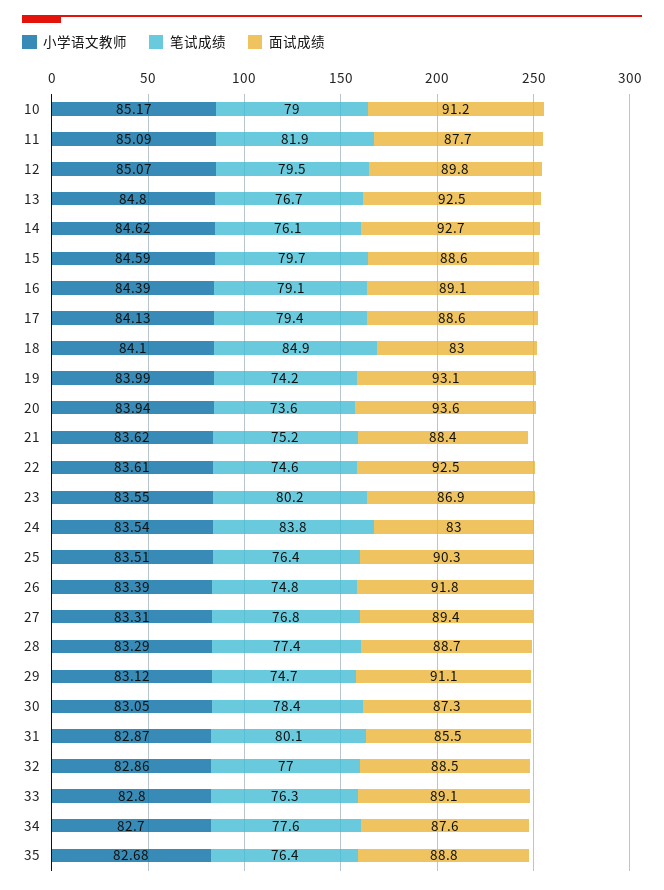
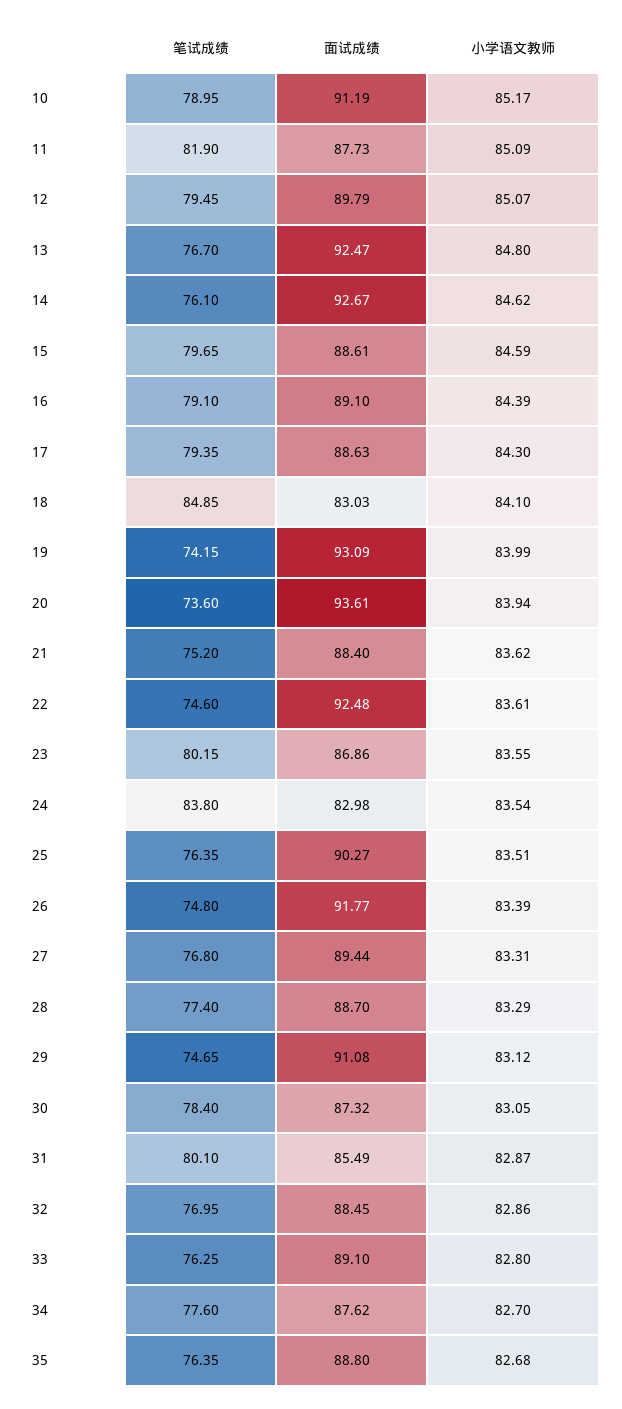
  {
    "小学语文教师": {
      "10": 85.17,
      "11": 85.09,
      "12": 85.07,
      "13": 84.8,
      "14": 84.62,
      "15": 84.59,
      "16": 84.39,
-     "17": 84.13,
+     "17": 84.3,
      "18": 84.1,
      "19": 83.99,
      "20": 83.94,
      "21": 83.62,
      "22": 83.61,
      "23": 83.55,
      "24": 83.54,
      "25": 83.51,
      "26": 83.39,
      "27": 83.31,
      "28": 83.29,
      "29": 83.12,
      "30": 83.05,
      "31": 82.87,
      "32": 82.86,
      "33": 82.8,
      "34": 82.7,
      "35": 82.68
    },
    "笔试成绩": {
      "10": 78.95,
      "11": 81.9,
      "12": 79.45,
      "13": 76.7,
      "14": 76.1,
      "15": 79.65,
      "16": 79.1,
      "17": 79.35,
      "18": 84.85,
      "19": 74.15,
      "20": 73.6,
      "21": 75.2,
      "22": 74.6,
      "23": 80.15,
      "24": 83.8,
      "25": 76.35,
      "26": 74.8,
      "27": 76.8,
      "28": 77.4,
      "29": 74.65,
      "30": 78.4,
      "31": 80.1,
      "32": 76.95,
      "33": 76.25,
      "34": 77.6,
      "35": 76.35
    },
    "面试成绩": {
      "10": 91.19,
      "11": 87.73,
      "12": 89.79,
      "13": 92.47,
      "14": 92.67,
      "15": 88.61,
      "16": 89.1,
      "17": 88.63,
      "18": 83.03,
      "19": 93.09,
      "20": 93.61,
      "21": 88.4,
      "22": 92.48,
      "23": 86.86,
      "24": 82.98,
      "25": 90.27,
      "26": 91.77,
      "27": 89.44,
      "28": 88.7,
      "29": 91.08,
      "30": 87.32,
      "31": 85.49,
      "32": 88.45,
      "33": 89.1,
      "34": 87.62,
      "35": 88.8
    }
  }

